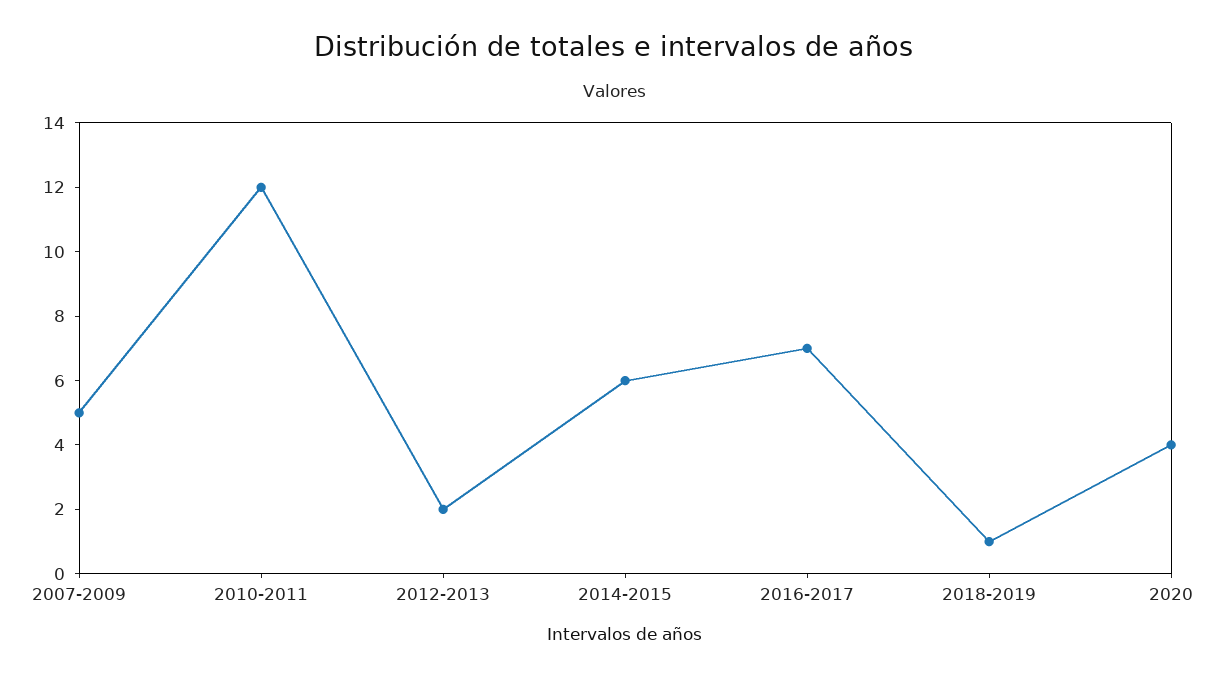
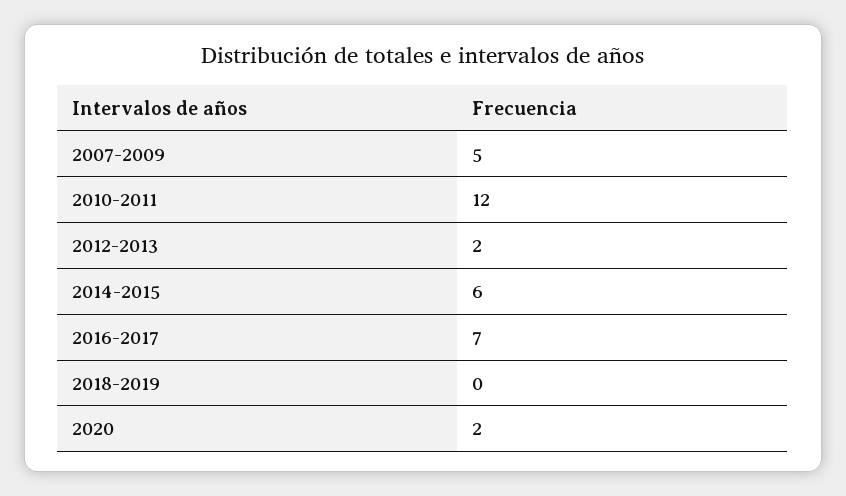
  {
    "2007-2009": 5,
    "2010-2011": 12,
    "2012-2013": 2,
    "2014-2015": 6,
    "2016-2017": 7,
-   "2018-2019": 1,
+   "2018-2019": 0,
-   "2020": 4
+   "2020": 2
  }

